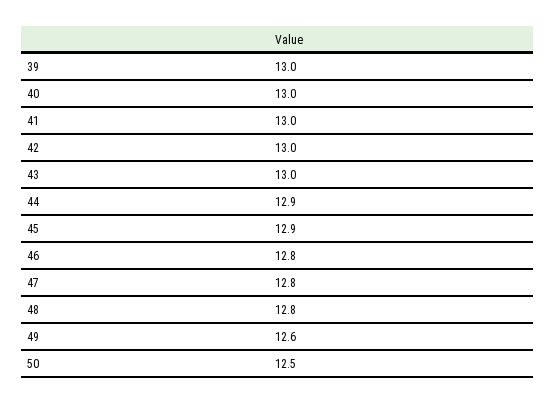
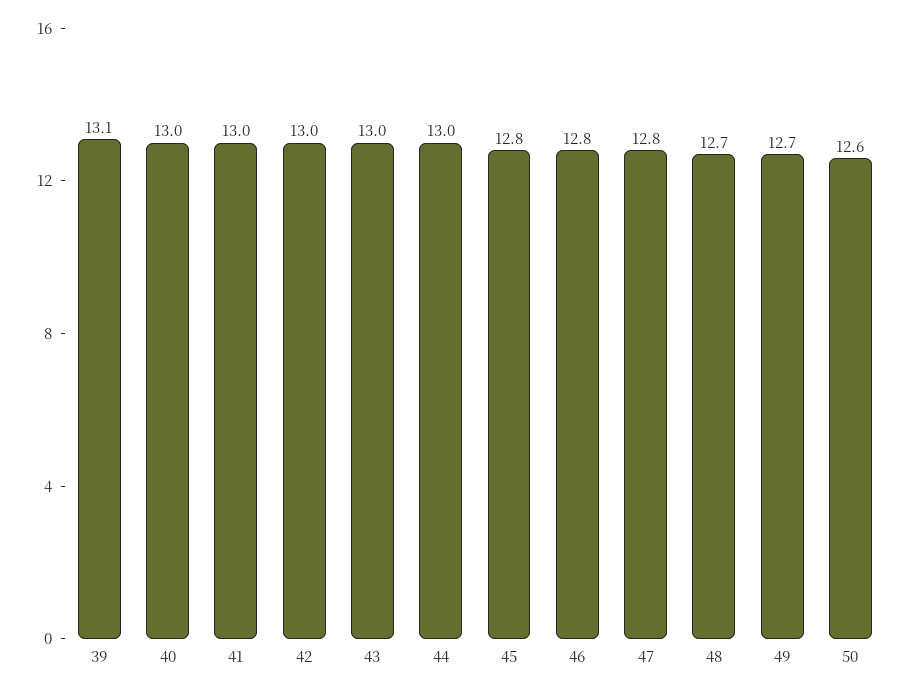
  {
-   "39": 13,
+   "39": 13.1,
    "40": 13,
    "41": 13,
    "42": 13,
    "43": 13,
-   "44": 12.9,
+   "44": 13,
-   "45": 12.9,
+   "45": 12.8,
    "46": 12.8,
    "47": 12.8,
-   "48": 12.8,
+   "48": 12.7,
-   "49": 12.6,
+   "49": 12.7,
-   "50": 12.5
+   "50": 12.6
  }

